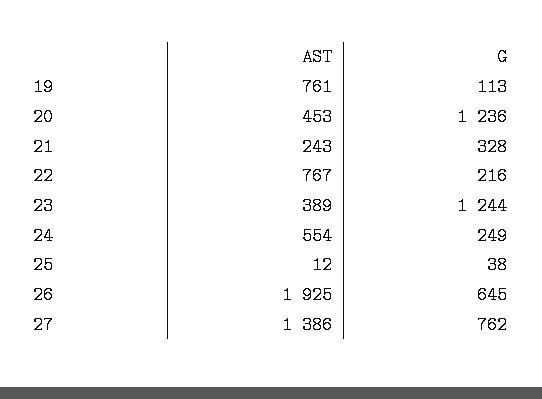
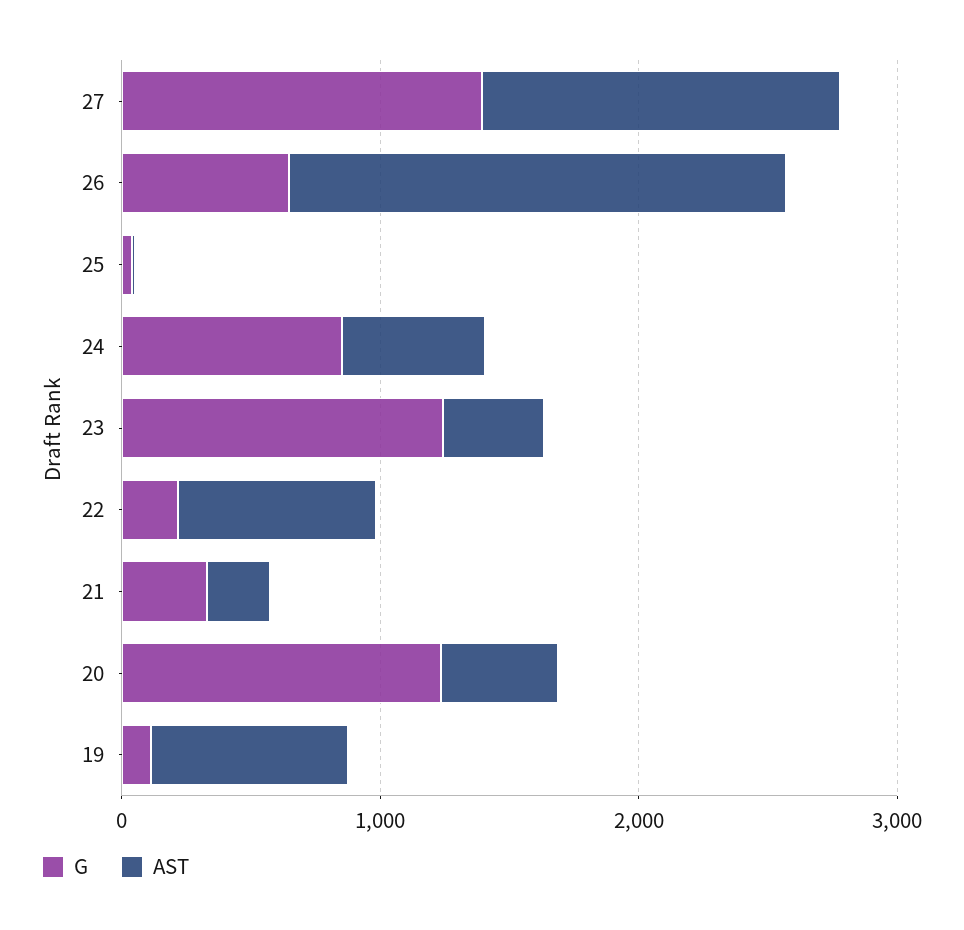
  {
    "AST": {
      "19": 761,
      "20": 453,
      "21": 243,
      "22": 767,
      "23": 389,
      "24": 554,
      "25": 12,
      "26": 1925,
      "27": 1386
    },
    "G": {
      "19": 113,
      "20": 1236,
      "21": 328,
      "22": 216,
      "23": 1244,
-     "24": 249,
+     "24": 800,
      "25": 38,
      "26": 645,
-     "27": 762
+     "27": 1400
    }
  }

